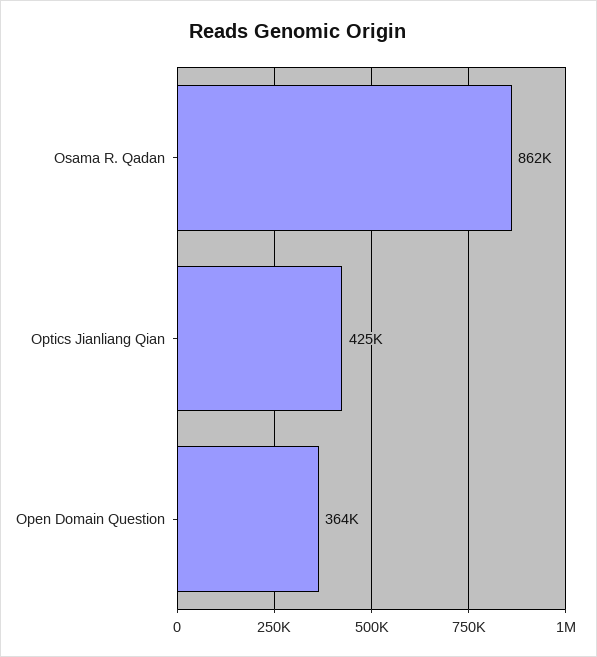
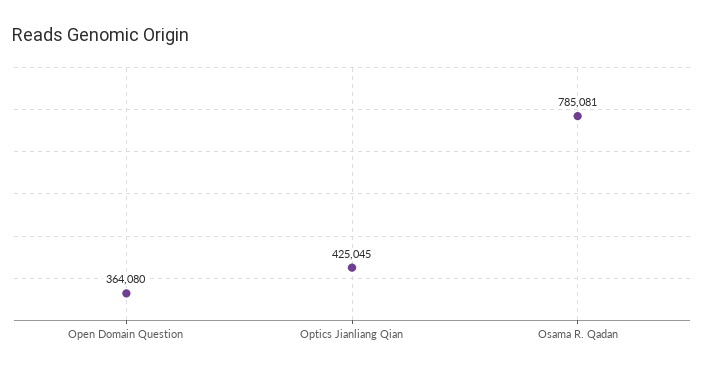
  {
-   "Osama R. Qadan": 862000,
+   "Osama R. Qadan": 785081,
    "Optics Jianliang Qian": 425045,
    "Open Domain Question": 364080
  }

